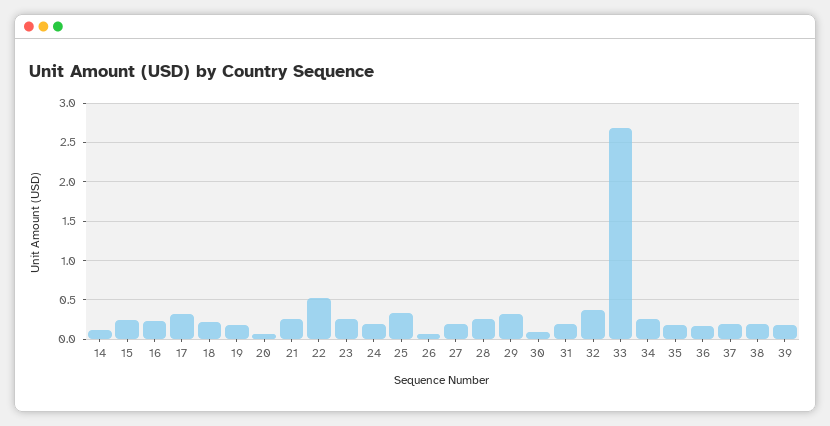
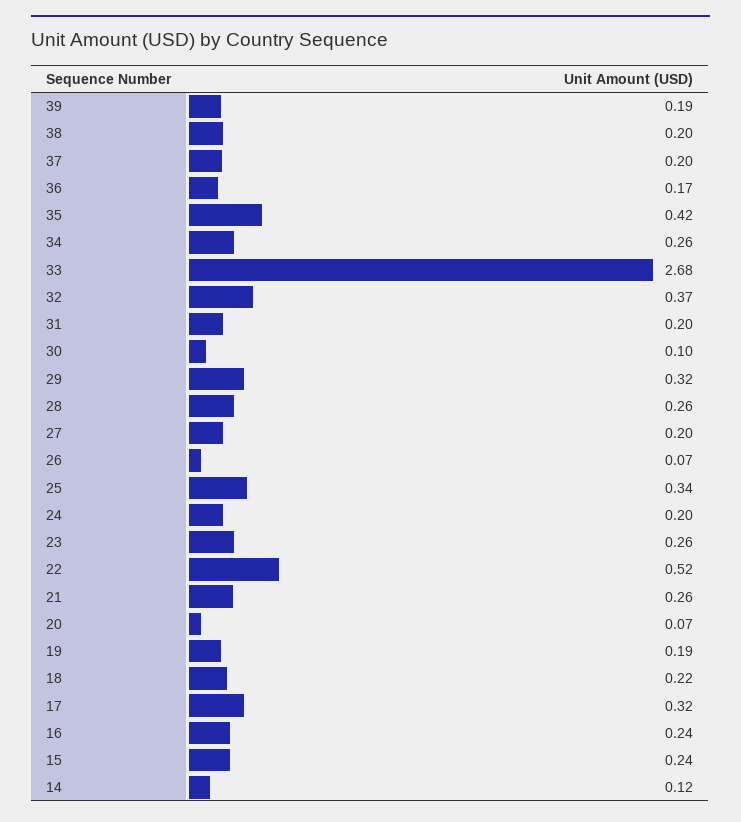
  {
    "14": 0.12,
    "15": 0.24,
    "16": 0.24,
    "17": 0.32,
    "18": 0.22,
    "19": 0.19,
    "20": 0.07,
    "21": 0.26,
    "22": 0.52,
    "23": 0.26,
    "24": 0.2,
    "25": 0.34,
    "26": 0.07,
    "27": 0.2,
    "28": 0.26,
    "29": 0.32,
    "30": 0.1,
    "31": 0.2,
    "32": 0.37,
    "33": 2.68,
    "34": 0.26,
-   "35": 0.2,
+   "35": 0.42,
    "36": 0.17,
    "37": 0.2,
    "38": 0.2,
    "39": 0.19
  }

